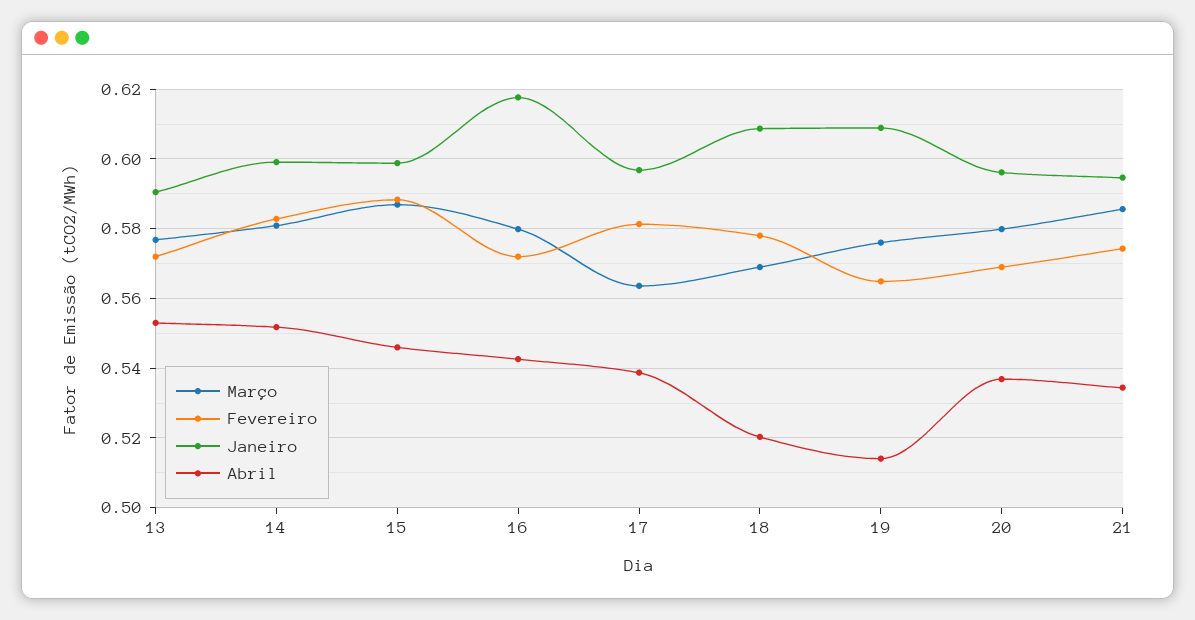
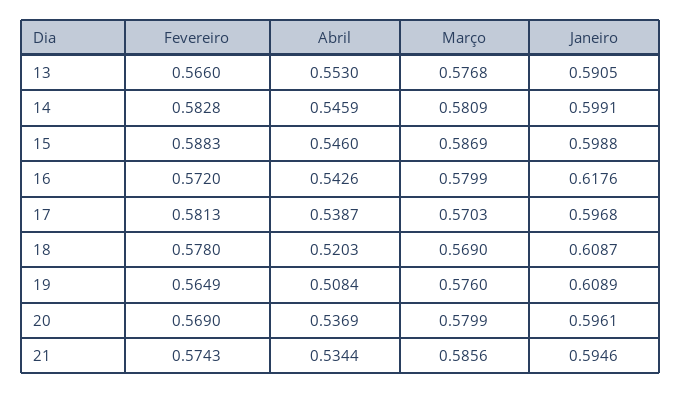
  {
    "Março": {
      "13": 0.5768,
      "14": 0.5809,
      "15": 0.5869,
      "16": 0.5799,
-     "17": 0.564,
+     "17": 0.5703,
      "18": 0.569,
      "19": 0.576,
      "20": 0.5799,
      "21": 0.5856
    },
    "Fevereiro": {
-     "13": 0.572,
+     "13": 0.566,
      "14": 0.5828,
      "15": 0.5883,
      "16": 0.572,
      "17": 0.5813,
      "18": 0.578,
      "19": 0.5649,
      "20": 0.569,
      "21": 0.5743
    },
    "Janeiro": {
      "13": 0.5905,
      "14": 0.5991,
      "15": 0.5988,
      "16": 0.6176,
      "17": 0.5968,
      "18": 0.6087,
      "19": 0.6089,
      "20": 0.5961,
      "21": 0.5946
    },
    "Abril": {
      "13": 0.553,
-     "14": 0.552,
+     "14": 0.5459,
      "15": 0.546,
      "16": 0.5426,
      "17": 0.5387,
      "18": 0.5203,
-     "19": 0.514,
+     "19": 0.5084,
      "20": 0.5369,
      "21": 0.5344
    }
  }

